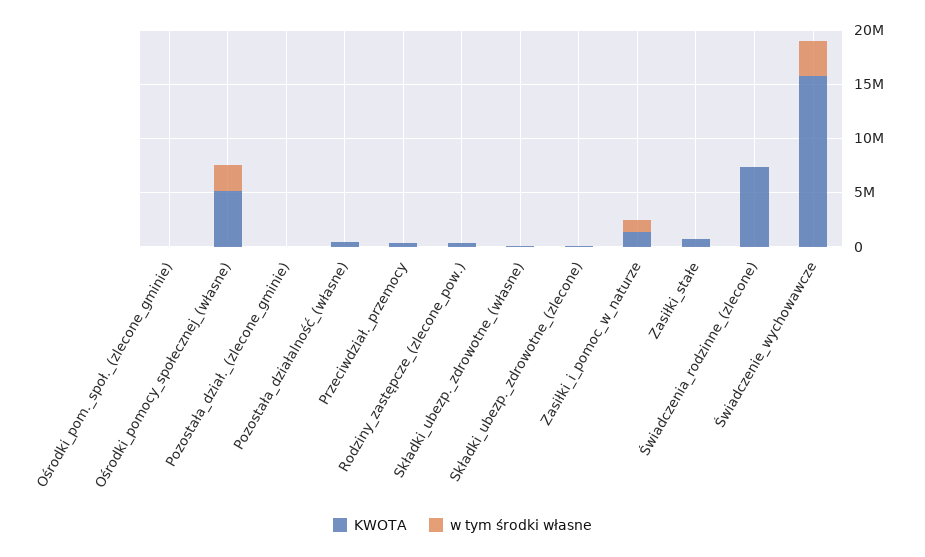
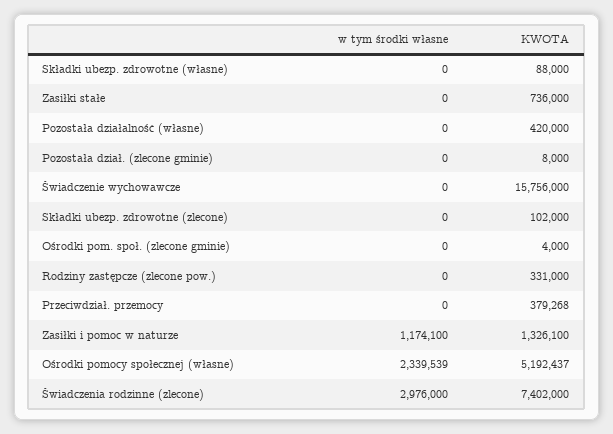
  {
    "KWOTA": {
      "Ośrodki_pom._społ._(zlecone_gminie)": 4000,
      "Ośrodki_pomocy_społecznej_(własne)": 5192437,
      "Pozostała_dział._(zlecone_gminie)": 8000,
      "Pozostała_działalność_(własne)": 420000,
      "Przeciwdział._przemocy": 379268,
      "Rodziny_zastępcze_(zlecone_pow.)": 331000,
      "Składki_ubezp._zdrowotne_(własne)": 88000,
      "Składki_ubezp._zdrowotne_(zlecone)": 102000,
      "Zasiłki_i_pomoc_w_naturze": 1326100,
      "Zasiłki_stałe": 736000,
      "Świadczenia_rodzinne_(zlecone)": 7402000,
      "Świadczenie_wychowawcze": 15756000
    },
    "w tym środki własne": {
      "Ośrodki_pom._społ._(zlecone_gminie)": 0,
      "Ośrodki_pomocy_społecznej_(własne)": 2339539,
      "Pozostała_dział._(zlecone_gminie)": 0,
      "Pozostała_działalność_(własne)": 0,
      "Przeciwdział._przemocy": 0,
      "Rodziny_zastępcze_(zlecone_pow.)": 0,
      "Składki_ubezp._zdrowotne_(własne)": 0,
      "Składki_ubezp._zdrowotne_(zlecone)": 0,
      "Zasiłki_i_pomoc_w_naturze": 1174100,
      "Zasiłki_stałe": 0,
-     "Świadczenia_rodzinne_(zlecone)": 0,
+     "Świadczenia_rodzinne_(zlecone)": 2976000,
-     "Świadczenie_wychowawcze": 3000000
+     "Świadczenie_wychowawcze": 0
    }
  }

